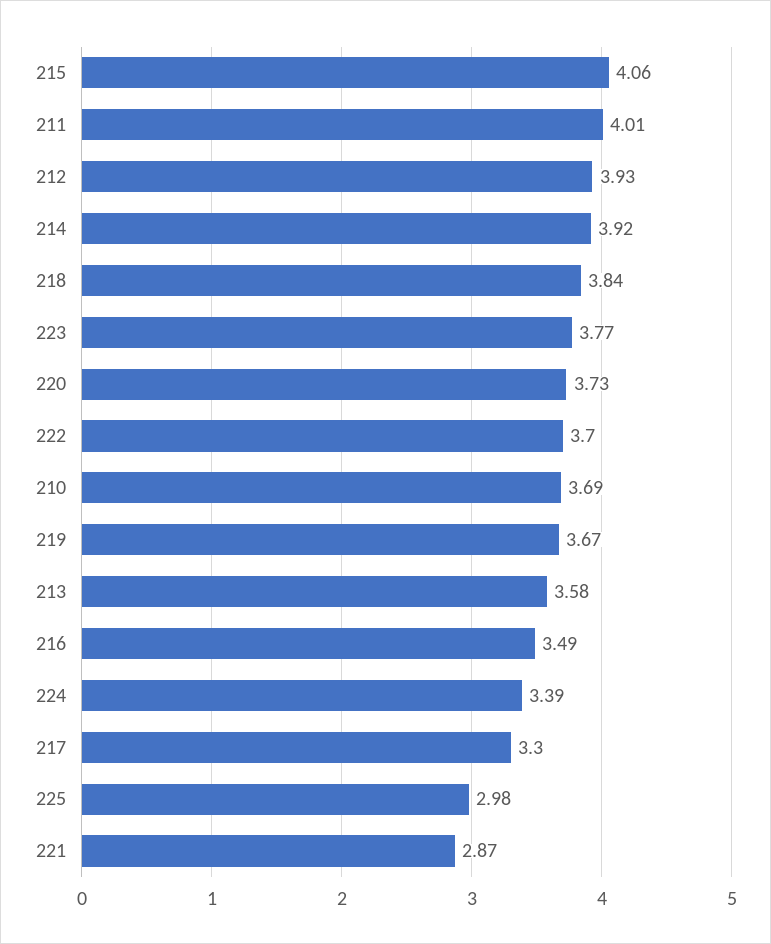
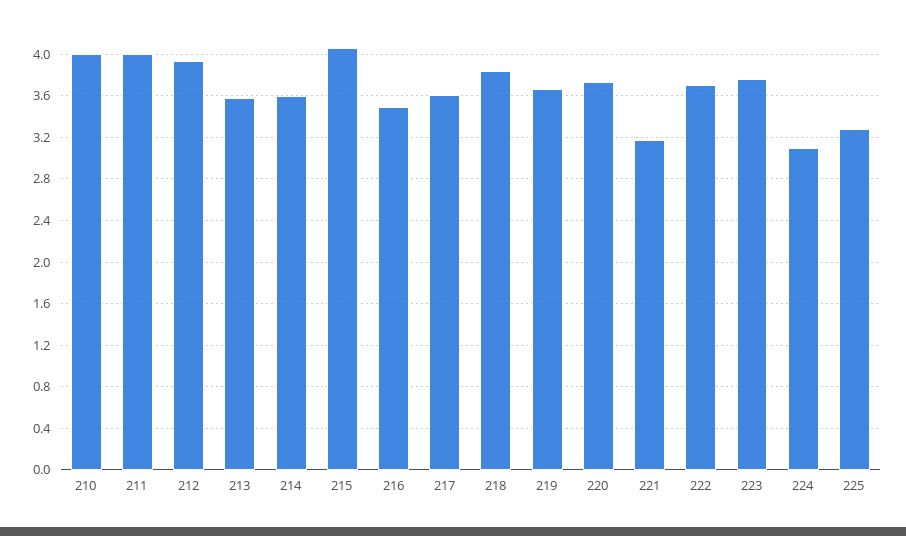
  {
    "215": 4.06,
    "211": 4.01,
    "212": 3.93,
-   "214": 3.92,
+   "214": 3.6,
    "218": 3.84,
    "223": 3.77,
    "220": 3.73,
    "222": 3.7,
-   "210": 3.69,
+   "210": 4,
    "219": 3.67,
    "213": 3.58,
    "216": 3.49,
-   "224": 3.39,
+   "224": 3.1,
-   "217": 3.3,
+   "217": 3.6,
-   "225": 2.98,
+   "225": 3.3,
-   "221": 2.87
+   "221": 3.2
  }

